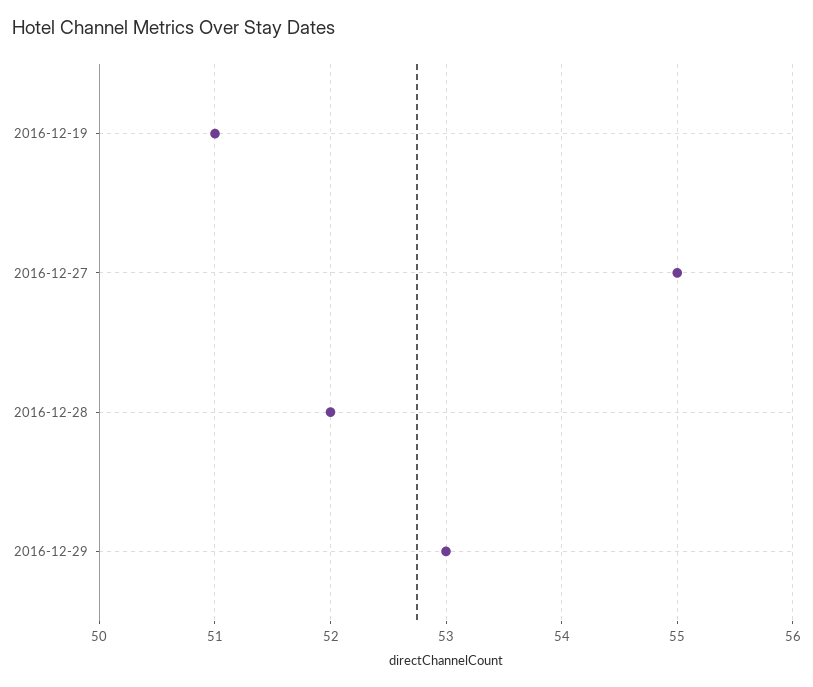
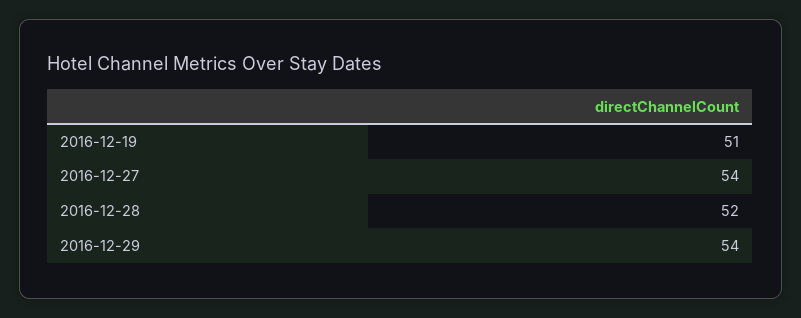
  {
    "2016-12-19": 51,
-   "2016-12-27": 55,
+   "2016-12-27": 54,
    "2016-12-28": 52,
-   "2016-12-29": 53
+   "2016-12-29": 54
  }

